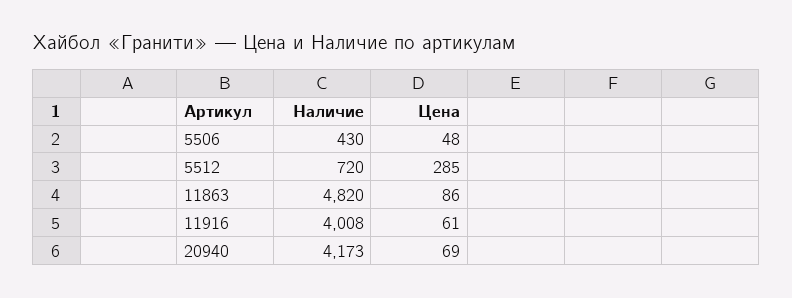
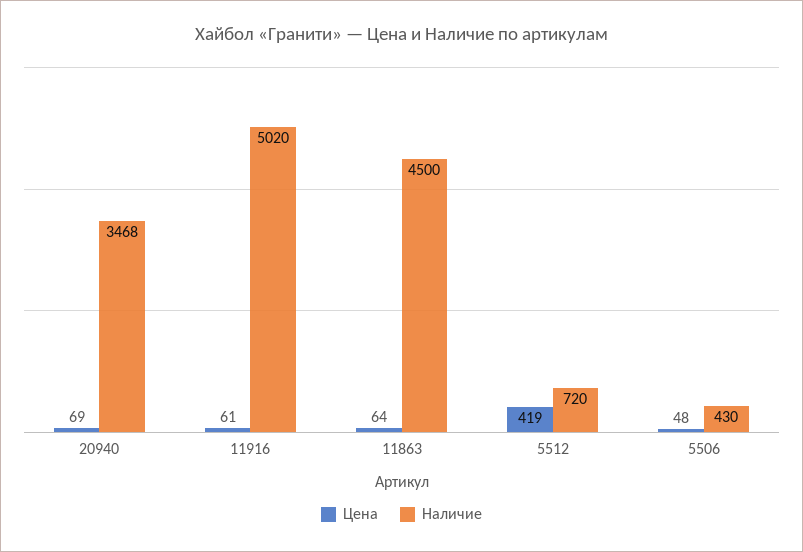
  {
    "Наличие": {
      "5506": 430,
      "5512": 720,
-     "11863": 4820,
+     "11863": 4500,
-     "11916": 4008,
+     "11916": 5020,
-     "20940": 4173
+     "20940": 3468
    },
    "Цена": {
      "5506": 48,
-     "5512": 285,
+     "5512": 419,
-     "11863": 86,
+     "11863": 64,
      "11916": 61,
      "20940": 69
    }
  }

